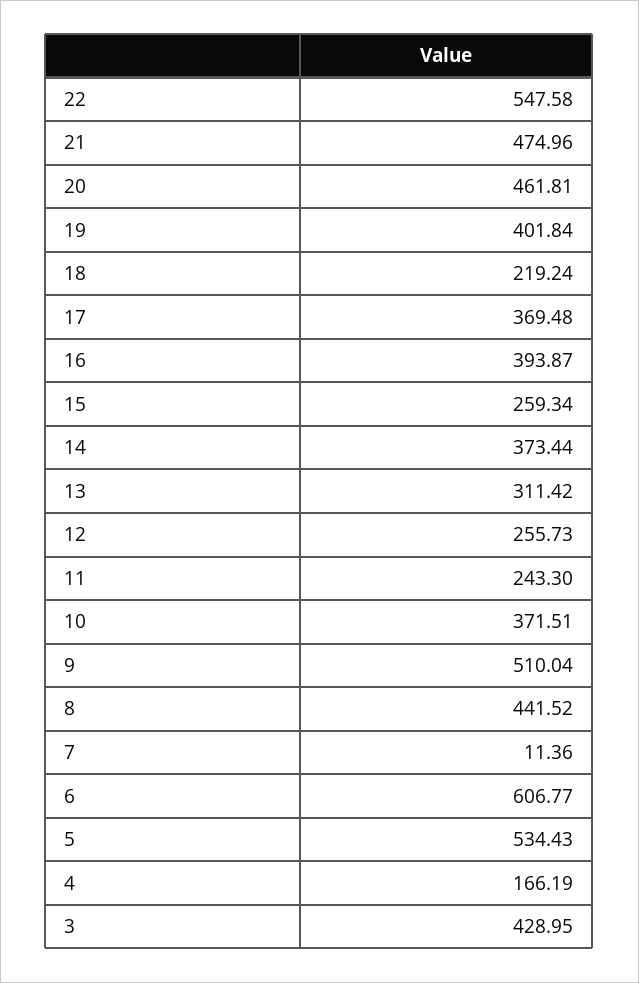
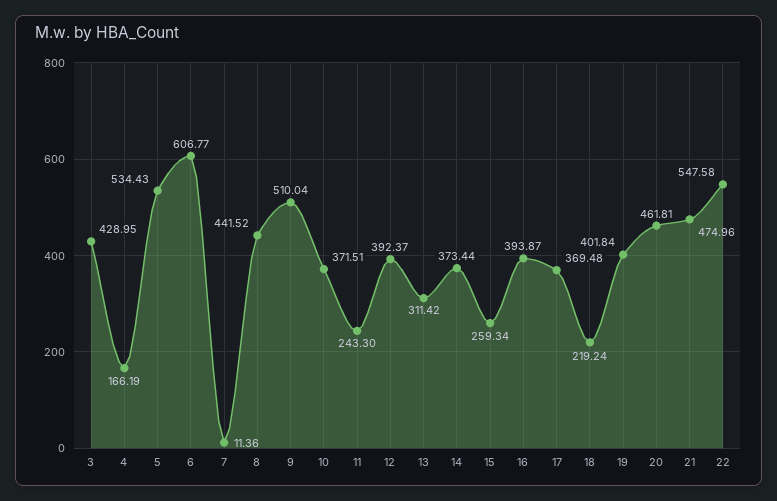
  {
    "22": 547.58,
    "21": 474.96,
    "20": 461.81,
    "19": 401.84,
    "18": 219.24,
    "17": 369.48,
    "16": 393.87,
    "15": 259.34,
    "14": 373.44,
    "13": 311.42,
-   "12": 255.73,
+   "12": 392.37,
    "11": 243.3,
    "10": 371.51,
    "9": 510.04,
    "8": 441.52,
    "7": 11.36,
    "6": 606.77,
    "5": 534.43,
    "4": 166.19,
    "3": 428.95
  }

